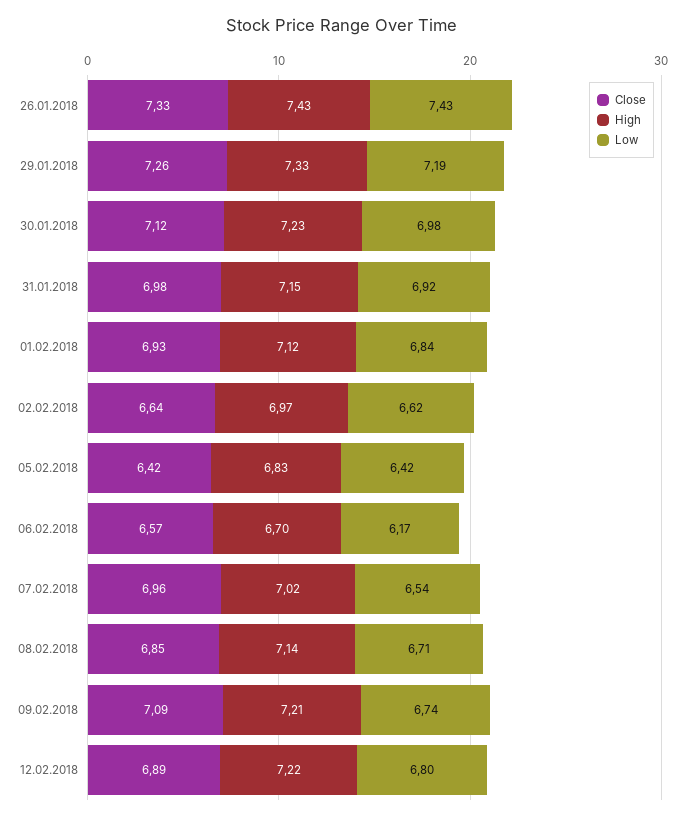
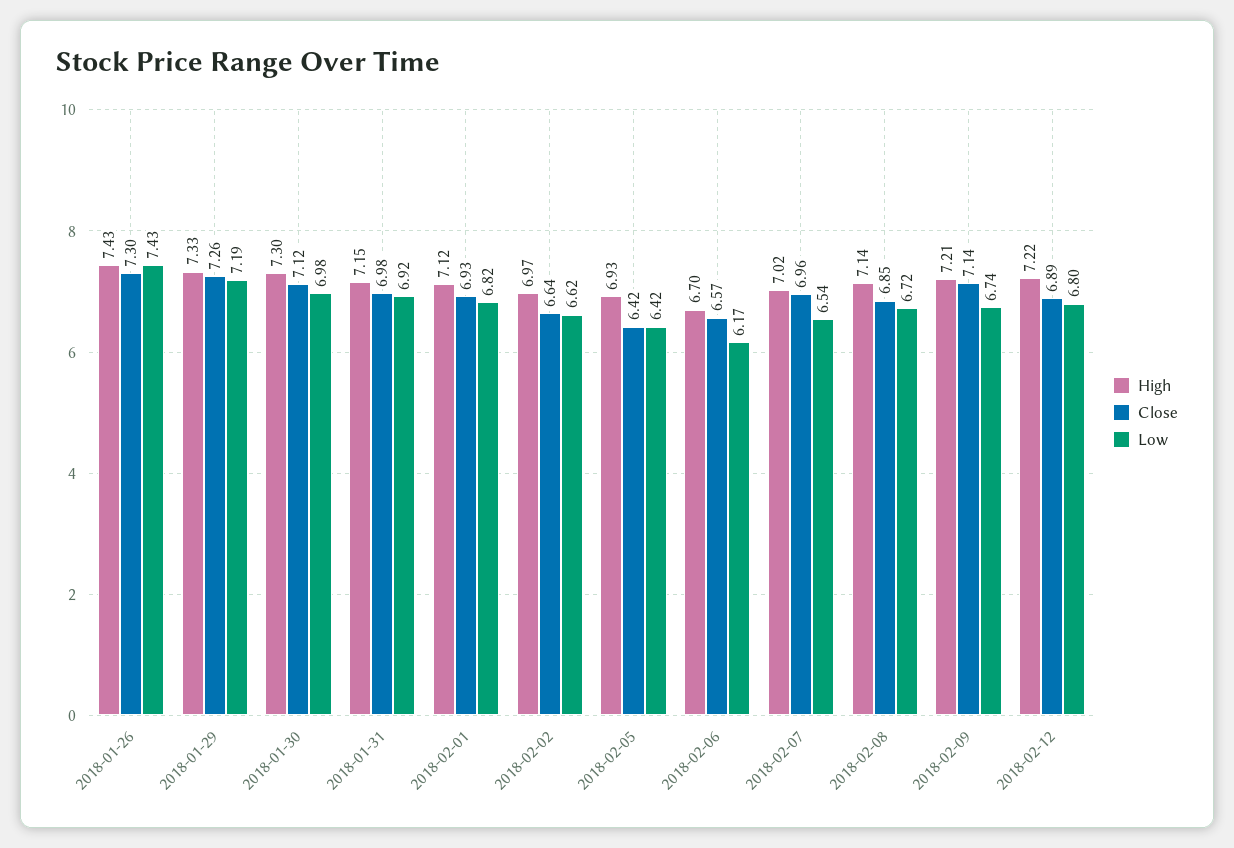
  {
    "Close": {
-     "26.01.2018": 7.33,
+     "26.01.2018": 7.3,
      "29.01.2018": 7.26,
      "30.01.2018": 7.12,
      "31.01.2018": 6.98,
      "01.02.2018": 6.93,
      "02.02.2018": 6.64,
      "05.02.2018": 6.42,
      "06.02.2018": 6.57,
      "07.02.2018": 6.96,
      "08.02.2018": 6.85,
-     "09.02.2018": 7.09,
+     "09.02.2018": 7.14,
      "12.02.2018": 6.89
    },
    "High": {
      "26.01.2018": 7.43,
      "29.01.2018": 7.33,
-     "30.01.2018": 7.23,
+     "30.01.2018": 7.3,
      "31.01.2018": 7.15,
      "01.02.2018": 7.12,
      "02.02.2018": 6.97,
-     "05.02.2018": 6.83,
+     "05.02.2018": 6.93,
      "06.02.2018": 6.7,
      "07.02.2018": 7.02,
      "08.02.2018": 7.14,
      "09.02.2018": 7.21,
      "12.02.2018": 7.22
    },
    "Low": {
      "26.01.2018": 7.43,
      "29.01.2018": 7.19,
      "30.01.2018": 6.98,
      "31.01.2018": 6.92,
-     "01.02.2018": 6.84,
+     "01.02.2018": 6.82,
      "02.02.2018": 6.62,
      "05.02.2018": 6.42,
      "06.02.2018": 6.17,
      "07.02.2018": 6.54,
-     "08.02.2018": 6.71,
+     "08.02.2018": 6.72,
      "09.02.2018": 6.74,
      "12.02.2018": 6.8
    }
  }

